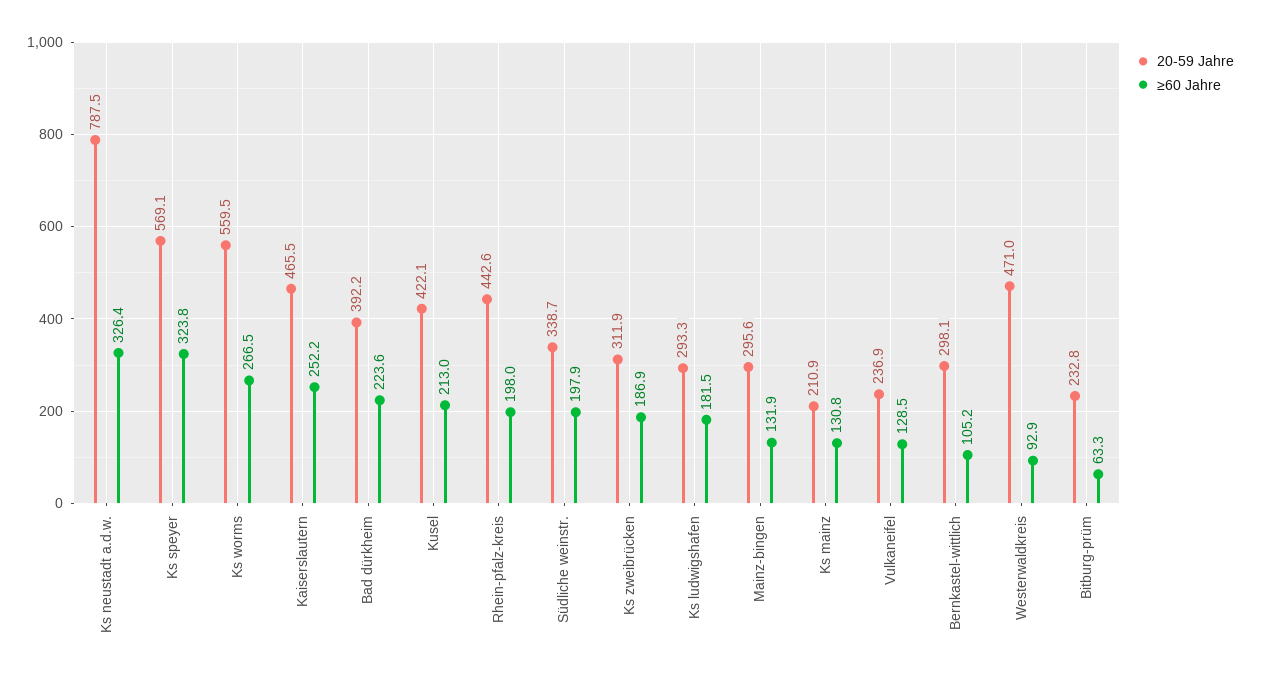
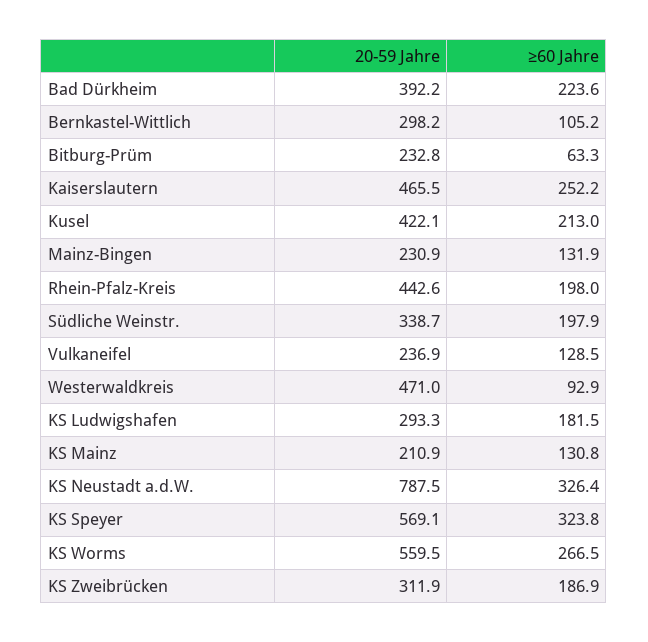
  {
    "20-59 Jahre": {
      "Ks neustadt a.d.w.": 787.5,
      "Ks speyer": 569.1,
      "Ks worms": 559.5,
      "Kaiserslautern": 465.5,
      "Bad dürkheim": 392.2,
      "Kusel": 422.1,
      "Rhein-pfalz-kreis": 442.6,
      "Südliche weinstr.": 338.7,
      "Ks zweibrücken": 311.9,
      "Ks ludwigshafen": 293.3,
-     "Mainz-bingen": 295.6,
+     "Mainz-bingen": 230.9,
      "Ks mainz": 210.9,
      "Vulkaneifel": 236.9,
-     "Bernkastel-wittlich": 298.1,
+     "Bernkastel-wittlich": 298.2,
      "Westerwaldkreis": 471,
      "Bitburg-prüm": 232.8
    },
    "≥60 Jahre": {
      "Ks neustadt a.d.w.": 326.4,
      "Ks speyer": 323.8,
      "Ks worms": 266.5,
      "Kaiserslautern": 252.2,
      "Bad dürkheim": 223.6,
      "Kusel": 213,
      "Rhein-pfalz-kreis": 198,
      "Südliche weinstr.": 197.9,
      "Ks zweibrücken": 186.9,
      "Ks ludwigshafen": 181.5,
      "Mainz-bingen": 131.9,
      "Ks mainz": 130.8,
      "Vulkaneifel": 128.5,
      "Bernkastel-wittlich": 105.2,
      "Westerwaldkreis": 92.9,
      "Bitburg-prüm": 63.3
    }
  }

